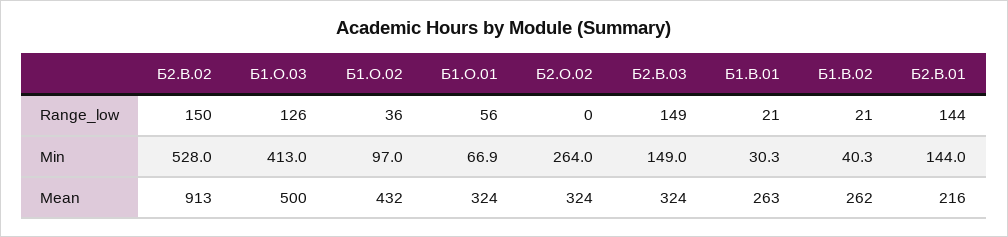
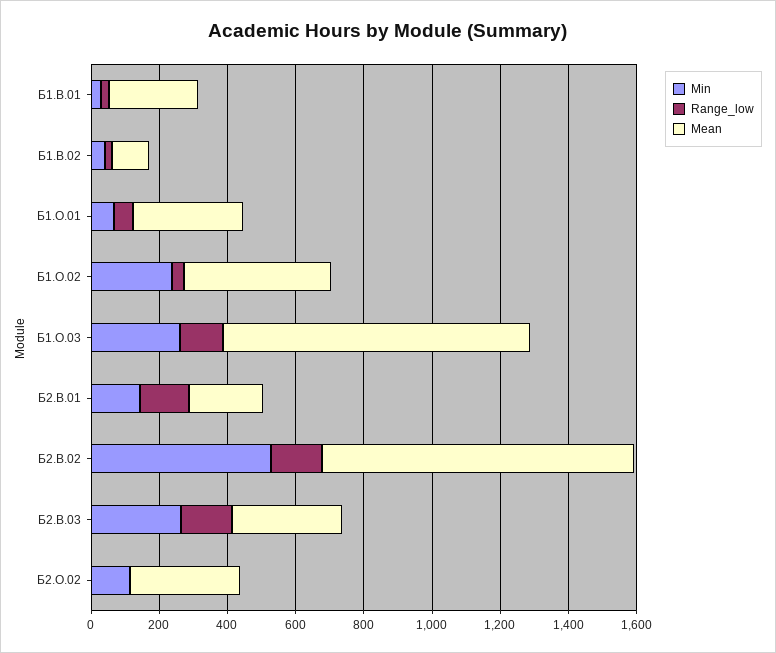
  {
    "Range_low": {
      "Б2.В.02": 150,
      "Б1.О.03": 126,
      "Б1.О.02": 36,
      "Б1.О.01": 56,
      "Б2.О.02": 0,
      "Б2.В.03": 149,
      "Б1.В.01": 21,
      "Б1.В.02": 21,
      "Б2.В.01": 144
    },
    "Min": {
      "Б2.В.02": 528,
-     "Б1.О.03": 413,
+     "Б1.О.03": 250,
-     "Б1.О.02": 97,
+     "Б1.О.02": 250,
      "Б1.О.01": 66.9,
-     "Б2.О.02": 264,
+     "Б2.О.02": 100,
-     "Б2.В.03": 149,
+     "Б2.В.03": 250,
      "Б1.В.01": 30.3,
      "Б1.В.02": 40.3,
      "Б2.В.01": 144
    },
    "Mean": {
      "Б2.В.02": 913,
-     "Б1.О.03": 500,
+     "Б1.О.03": 900,
      "Б1.О.02": 432,
      "Б1.О.01": 324,
      "Б2.О.02": 324,
      "Б2.В.03": 324,
      "Б1.В.01": 263,
-     "Б1.В.02": 262,
+     "Б1.В.02": 100,
      "Б2.В.01": 216
    }
  }

